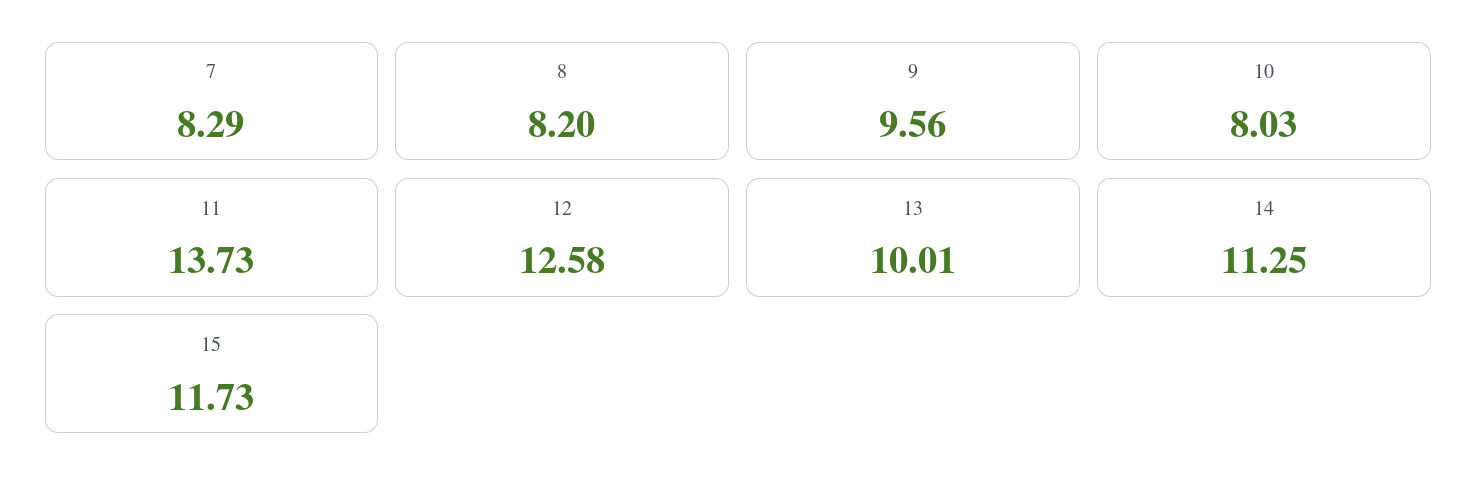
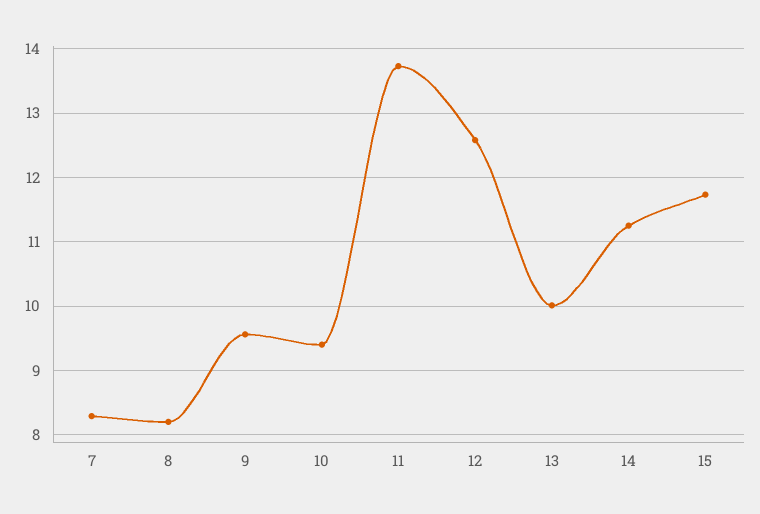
  {
    "7": 8.29,
    "8": 8.2,
    "9": 9.56,
-   "10": 8.03,
+   "10": 9.4,
    "11": 13.73,
    "12": 12.58,
    "13": 10.01,
    "14": 11.25,
    "15": 11.73
  }

